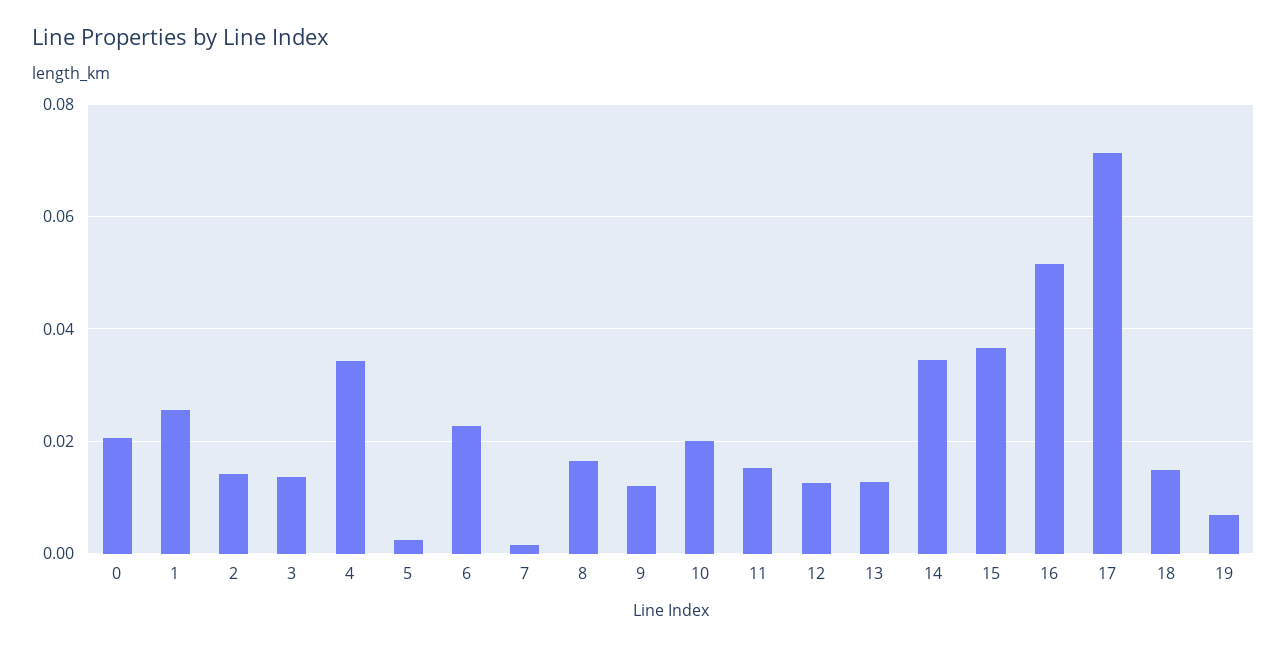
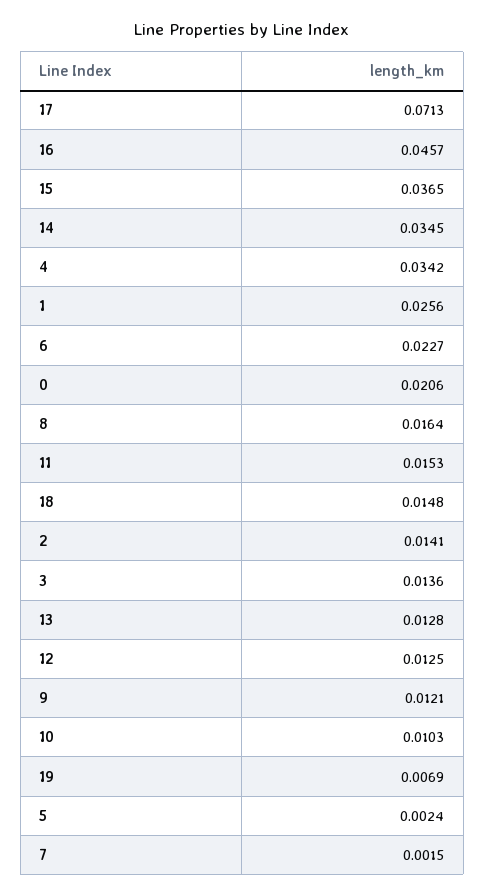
  {
    "0": 0.0206,
    "1": 0.0256,
    "2": 0.0141,
    "3": 0.0136,
    "4": 0.0342,
    "5": 0.0024,
    "6": 0.0227,
    "7": 0.0015,
    "8": 0.0164,
    "9": 0.0121,
-   "10": 0.02,
+   "10": 0.0103,
    "11": 0.0153,
    "12": 0.0125,
    "13": 0.0128,
    "14": 0.0345,
    "15": 0.0365,
-   "16": 0.052,
+   "16": 0.0457,
    "17": 0.0713,
    "18": 0.0148,
    "19": 0.0069
  }

